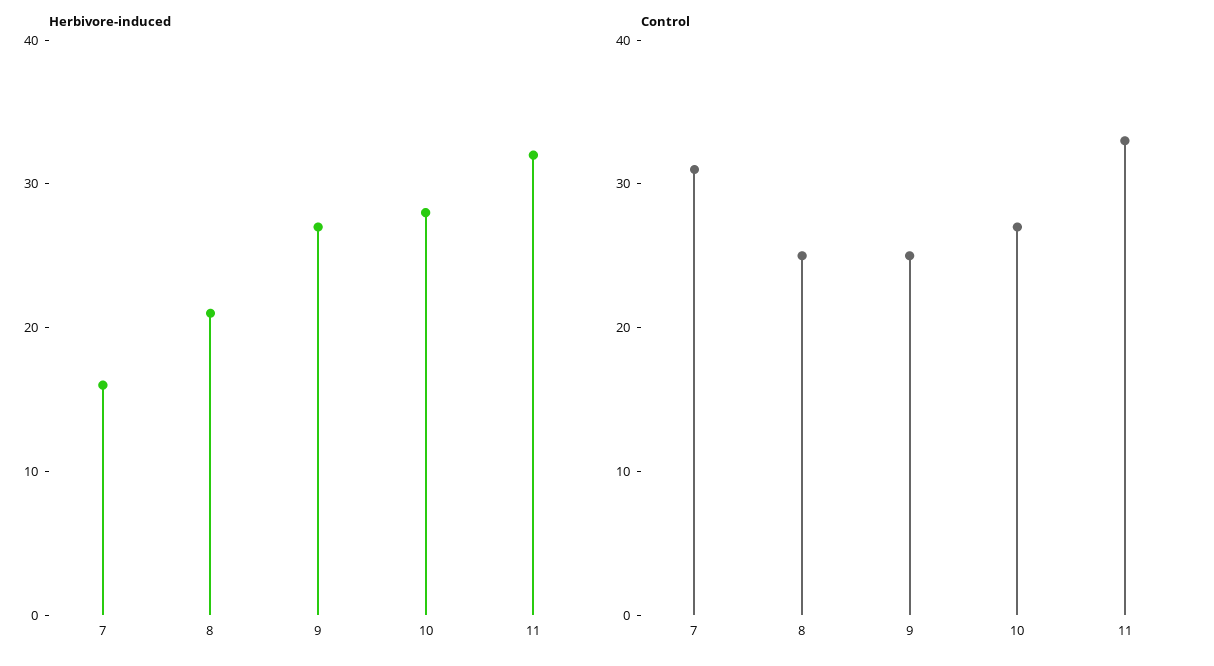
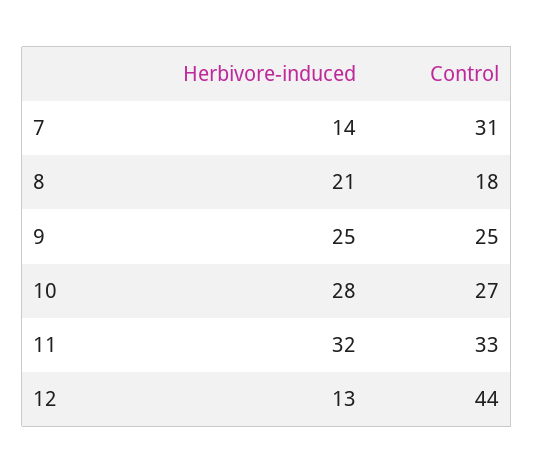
  {
    "Herbivore-induced": {
-     "7": 16,
+     "7": 14,
      "8": 21,
-     "9": 27,
+     "9": 25,
      "10": 28,
-     "11": 32
+     "11": 32,
+     "12": 13
    },
    "Control": {
      "7": 31,
-     "8": 25,
+     "8": 18,
      "9": 25,
      "10": 27,
-     "11": 33
+     "11": 33,
+     "12": 44
    }
  }

